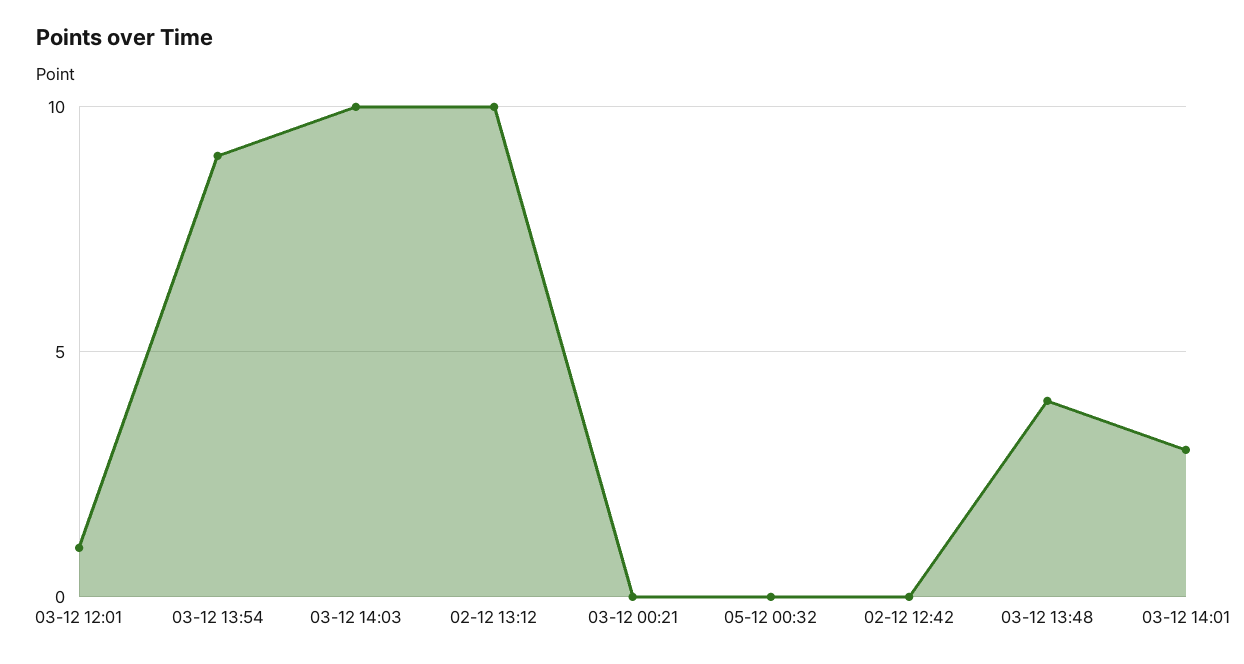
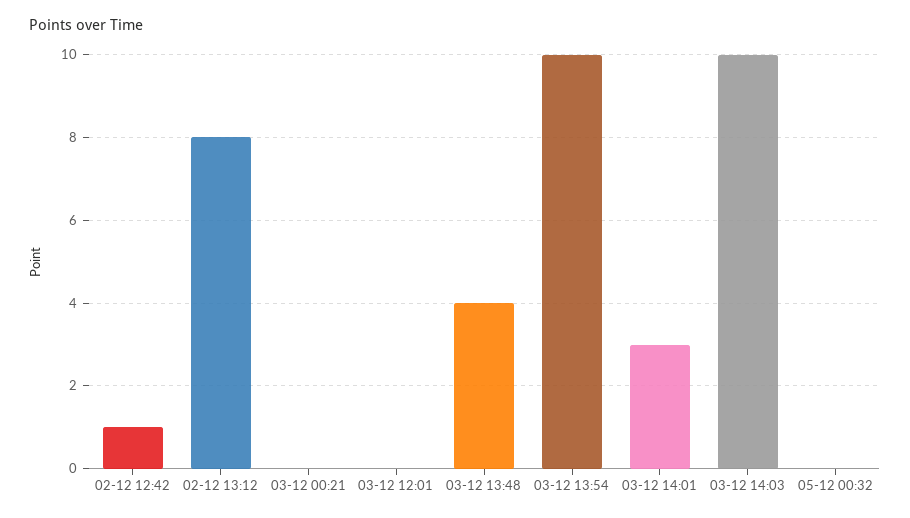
  {
-   "03-12 12:01": 1,
+   "03-12 12:01": 0,
-   "03-12 13:54": 9,
+   "03-12 13:54": 10,
    "03-12 14:03": 10,
-   "02-12 13:12": 10,
+   "02-12 13:12": 8,
    "03-12 00:21": 0,
    "05-12 00:32": 0,
-   "02-12 12:42": 0,
+   "02-12 12:42": 1,
    "03-12 13:48": 4,
    "03-12 14:01": 3
  }

